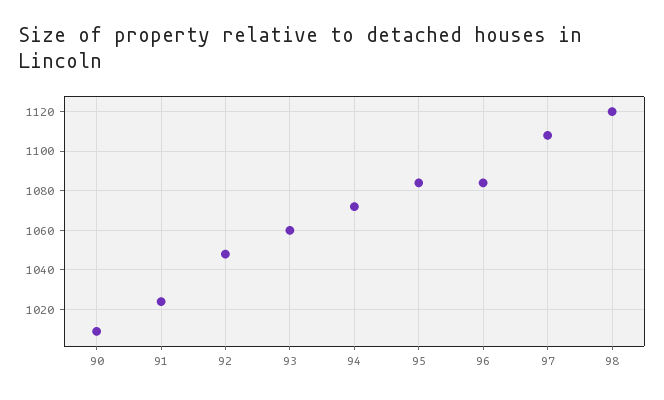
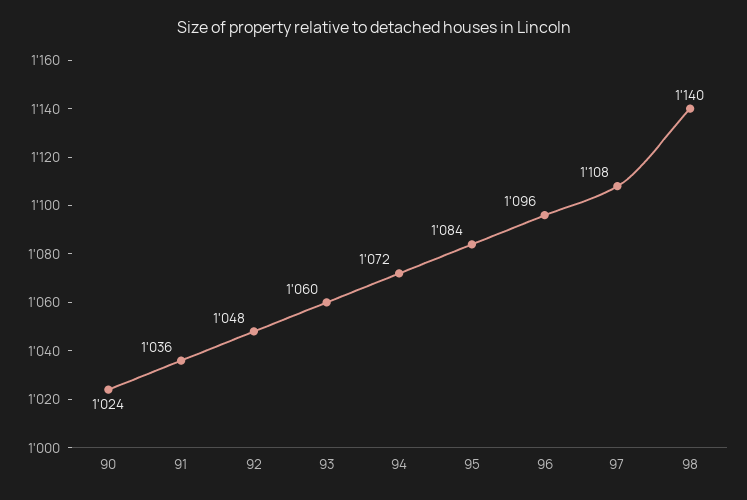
  {
-   "90": 1010,
+   "90": 1024,
-   "91": 1025,
+   "91": 1036,
    "92": 1048,
    "93": 1060,
    "94": 1072,
    "95": 1084,
-   "96": 1085,
+   "96": 1096,
    "97": 1108,
-   "98": 1120
+   "98": 1140
  }

